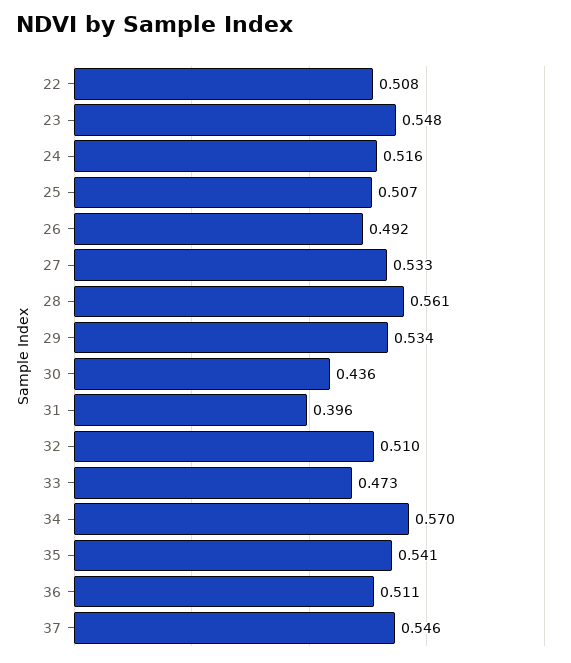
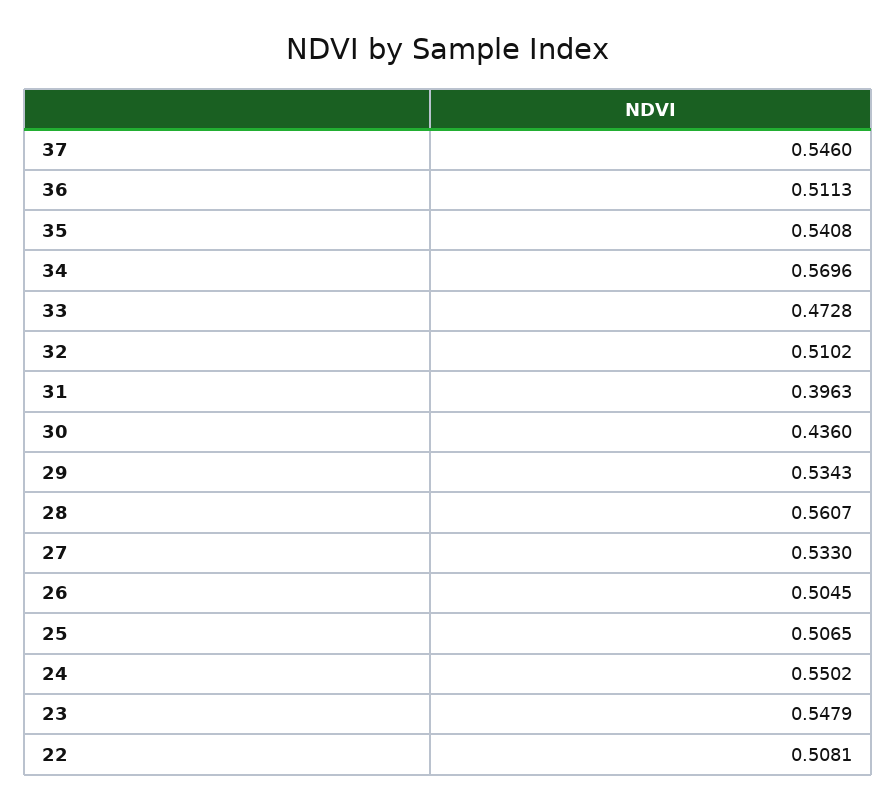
  {
    "22": 0.5081,
    "23": 0.5479,
-   "24": 0.516,
+   "24": 0.5502,
    "25": 0.5065,
-   "26": 0.492,
+   "26": 0.5045,
    "27": 0.533,
    "28": 0.5607,
    "29": 0.5343,
    "30": 0.436,
    "31": 0.3963,
    "32": 0.5102,
    "33": 0.4728,
    "34": 0.5696,
    "35": 0.5408,
    "36": 0.5113,
    "37": 0.546
  }

